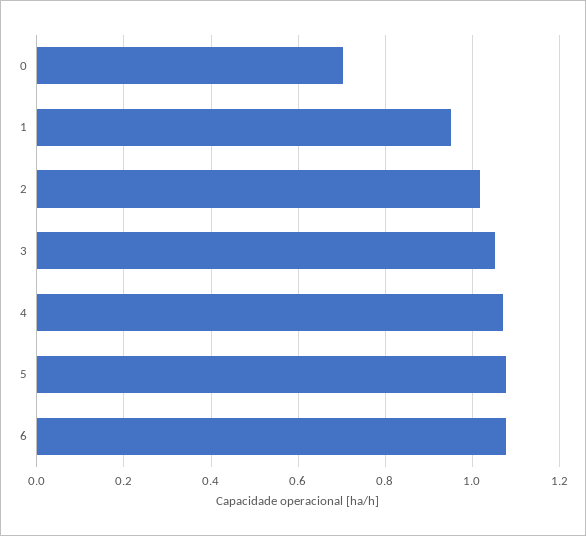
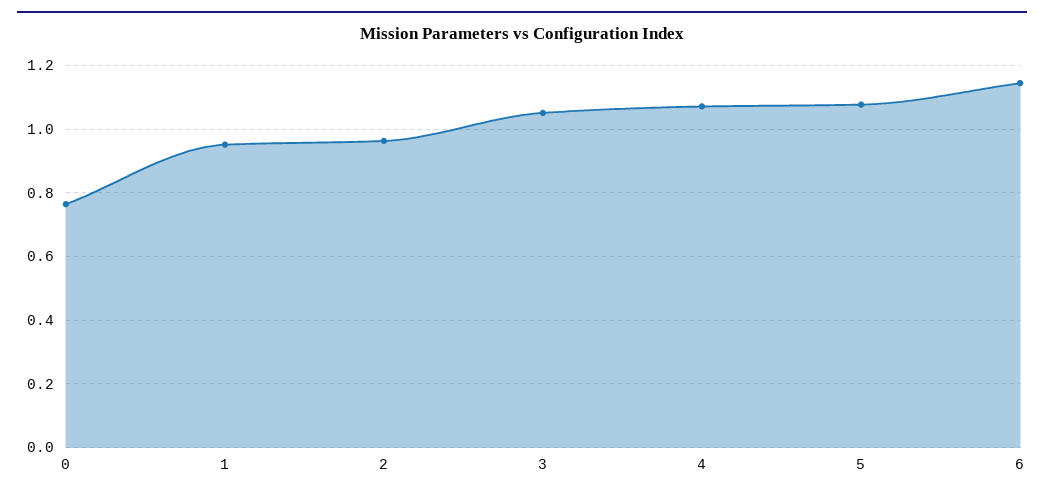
  {
-   "0": 0.7,
+   "0": 0.76,
    "1": 0.96,
-   "2": 1.02,
+   "2": 0.96,
    "3": 1.06,
    "4": 1.08,
    "5": 1.08,
-   "6": 1.08
+   "6": 1.14
  }

